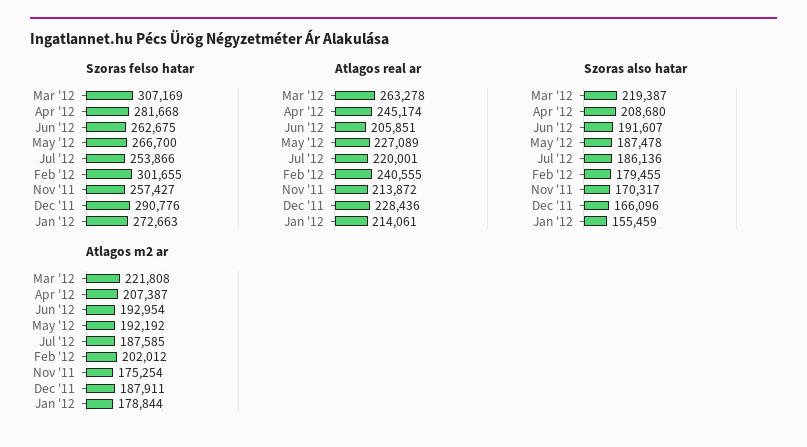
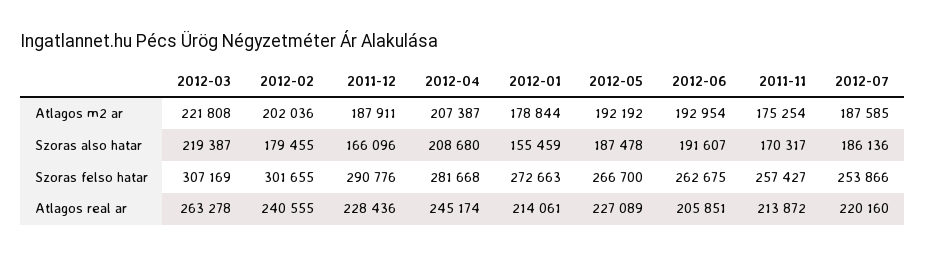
  {
    "Szoras felso hatar": {
      "Mar '12": 307169,
      "Apr '12": 281668,
      "Jun '12": 262675,
      "May '12": 266700,
      "Jul '12": 253866,
      "Feb '12": 301655,
      "Nov '11": 257427,
      "Dec '11": 290776,
      "Jan '12": 272663
    },
    "Atlagos real ar": {
      "Mar '12": 263278,
      "Apr '12": 245174,
      "Jun '12": 205851,
      "May '12": 227089,
-     "Jul '12": 220001,
+     "Jul '12": 220160,
      "Feb '12": 240555,
      "Nov '11": 213872,
      "Dec '11": 228436,
      "Jan '12": 214061
    },
    "Szoras also hatar": {
      "Mar '12": 219387,
      "Apr '12": 208680,
      "Jun '12": 191607,
      "May '12": 187478,
      "Jul '12": 186136,
      "Feb '12": 179455,
      "Nov '11": 170317,
      "Dec '11": 166096,
      "Jan '12": 155459
    },
    "Atlagos m2 ar": {
      "Mar '12": 221808,
      "Apr '12": 207387,
      "Jun '12": 192954,
      "May '12": 192192,
      "Jul '12": 187585,
-     "Feb '12": 202012,
+     "Feb '12": 202036,
      "Nov '11": 175254,
      "Dec '11": 187911,
      "Jan '12": 178844
    }
  }

